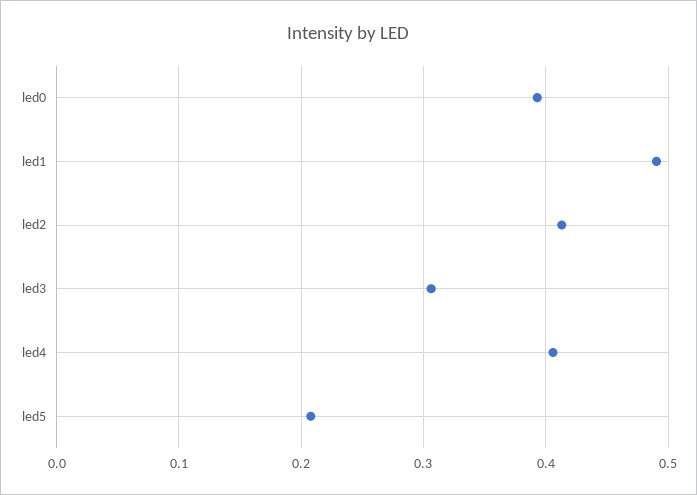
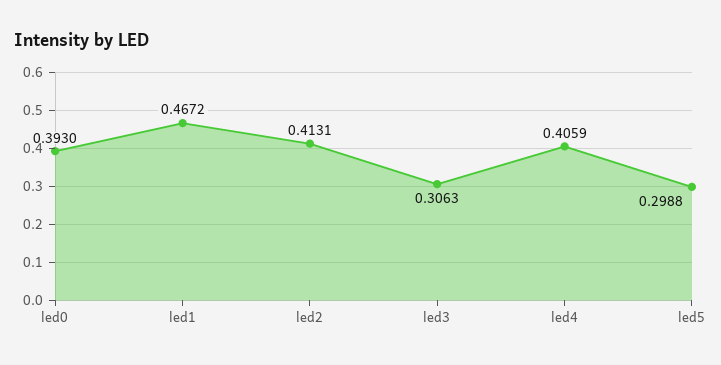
  {
    "led0": 0.393,
-   "led1": 0.49,
+   "led1": 0.4672,
    "led2": 0.4131,
    "led3": 0.3063,
    "led4": 0.4059,
-   "led5": 0.21
+   "led5": 0.2988
  }

